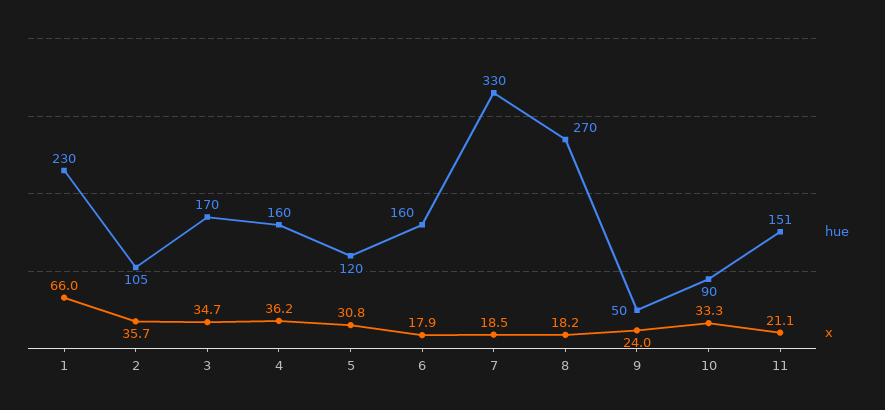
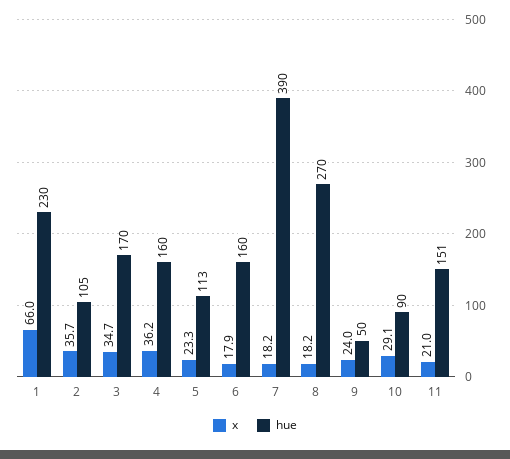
  {
    "hue": {
      "1": 230,
      "2": 105,
      "3": 170,
      "4": 160,
-     "5": 120,
+     "5": 113,
      "6": 160,
-     "7": 330,
+     "7": 390,
      "8": 270,
      "9": 50,
      "10": 90,
      "11": 151
    },
    "x": {
      "1": 66,
      "2": 35.7,
      "3": 34.7,
      "4": 36.2,
-     "5": 30.8,
+     "5": 23.3,
      "6": 17.9,
-     "7": 18.5,
+     "7": 18.2,
      "8": 18.2,
      "9": 24,
-     "10": 33.3,
+     "10": 29.1,
-     "11": 21.1
+     "11": 21
    }
  }

